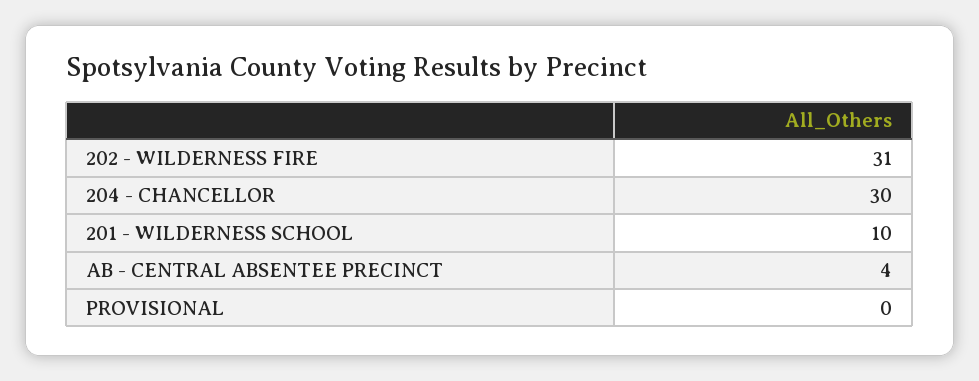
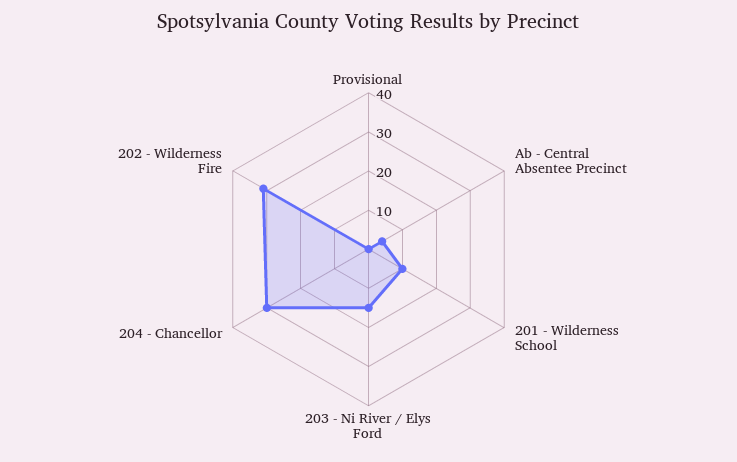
  {
    "202 - WILDERNESS FIRE": 31,
    "204 - CHANCELLOR": 30,
    "201 - WILDERNESS SCHOOL": 10,
    "AB - CENTRAL ABSENTEE PRECINCT": 4,
-   "PROVISIONAL": 0
+   "PROVISIONAL": 0,
+   "203 - Ni River / Elys Ford": 15
  }

